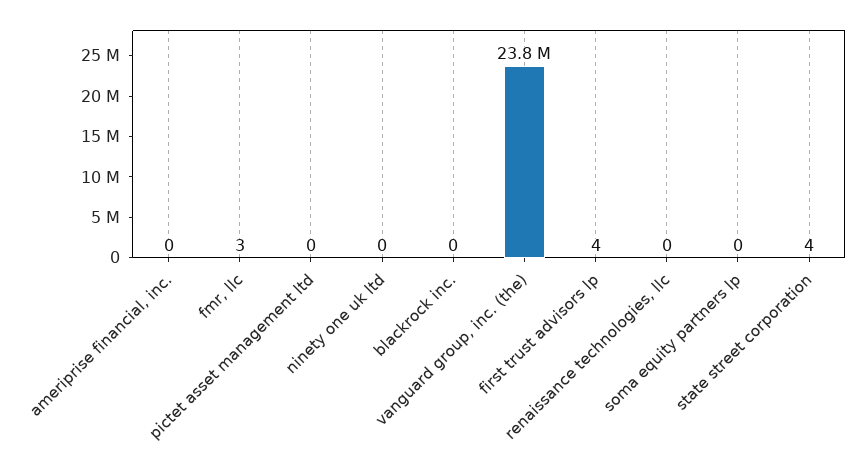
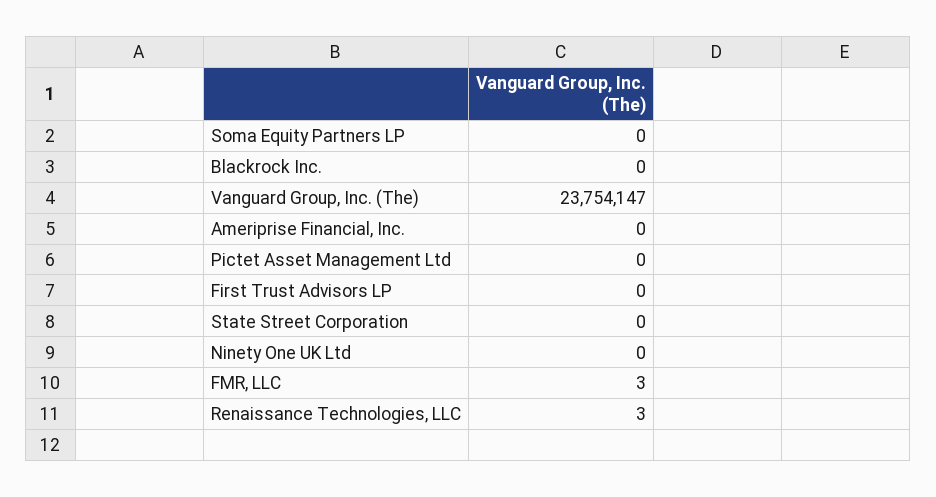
  {
    "ameriprise financial, inc.": 0,
    "fmr, llc": 3,
    "pictet asset management ltd": 0,
    "ninety one uk ltd": 0,
    "blackrock inc.": 0,
    "vanguard group, inc. (the)": 23754147,
-   "first trust advisors lp": 4,
+   "first trust advisors lp": 0,
-   "renaissance technologies, llc": 0,
+   "renaissance technologies, llc": 3,
    "soma equity partners lp": 0,
-   "state street corporation": 4
+   "state street corporation": 0
  }

